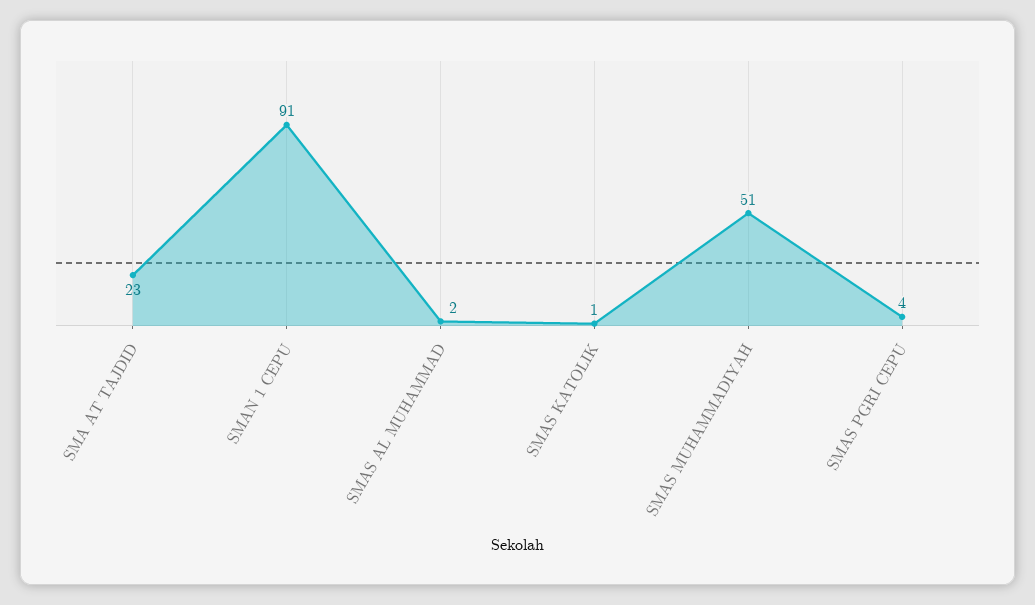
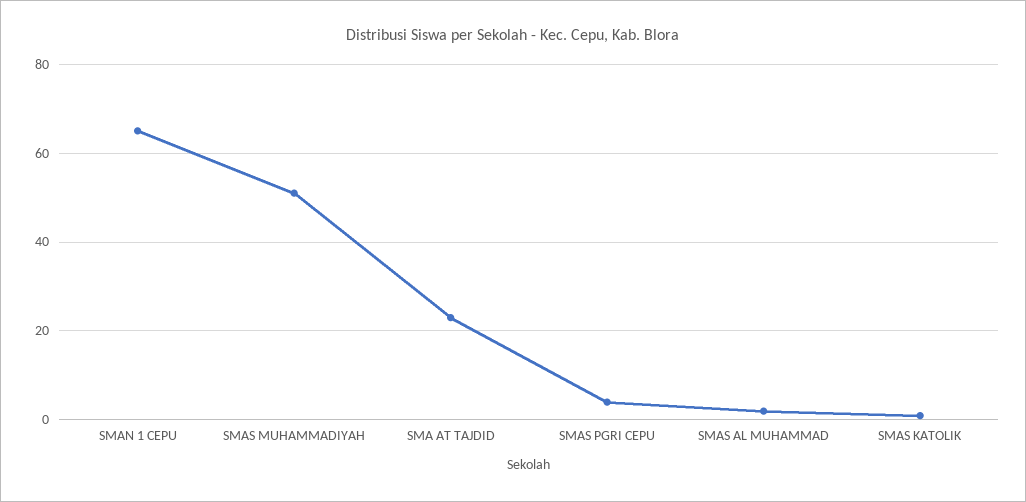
  {
    "SMA AT TAJDID": 23,
-   "SMAN 1 CEPU": 91,
+   "SMAN 1 CEPU": 65,
    "SMAS AL MUHAMMAD": 2,
    "SMAS KATOLIK": 1,
    "SMAS MUHAMMADIYAH": 51,
    "SMAS PGRI CEPU": 4
  }

